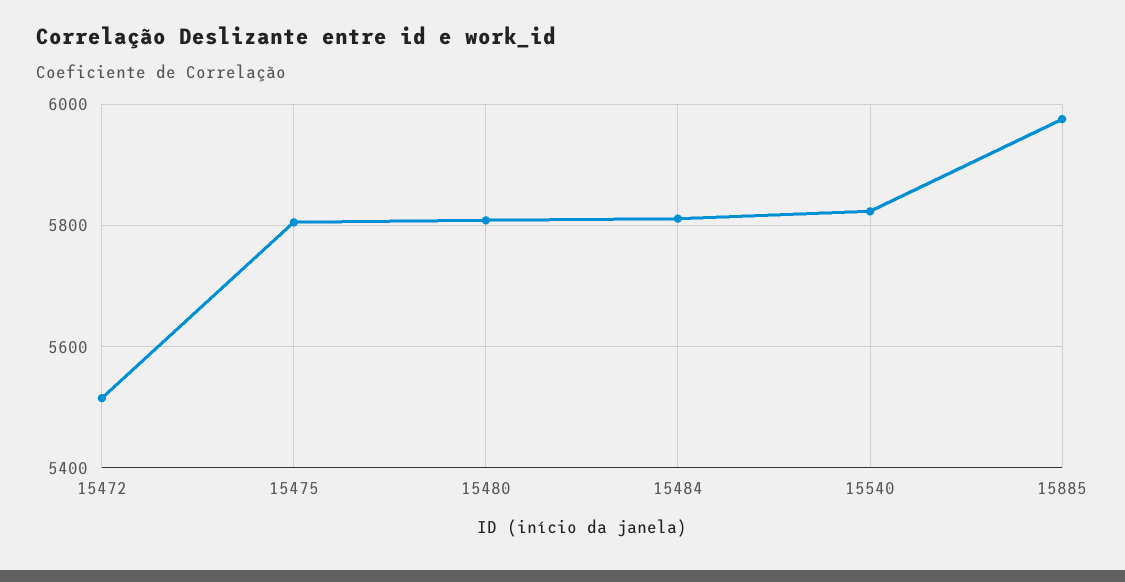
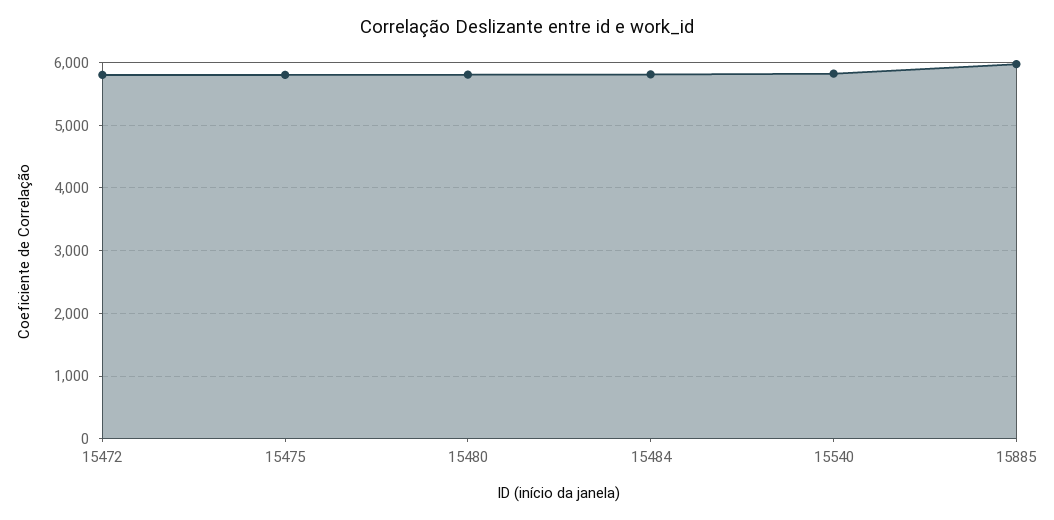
  {
-   "15472": 5520,
+   "15472": 5800,
    "15475": 5800,
    "15480": 5800,
    "15484": 5820,
    "15540": 5820,
    "15885": 5980
  }

